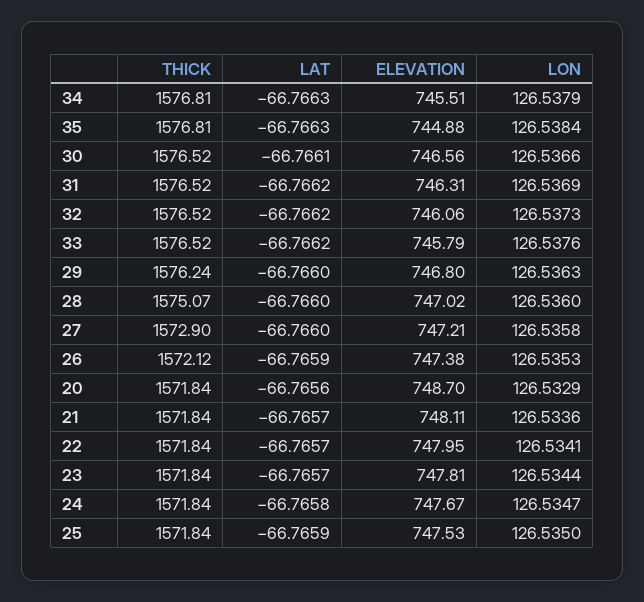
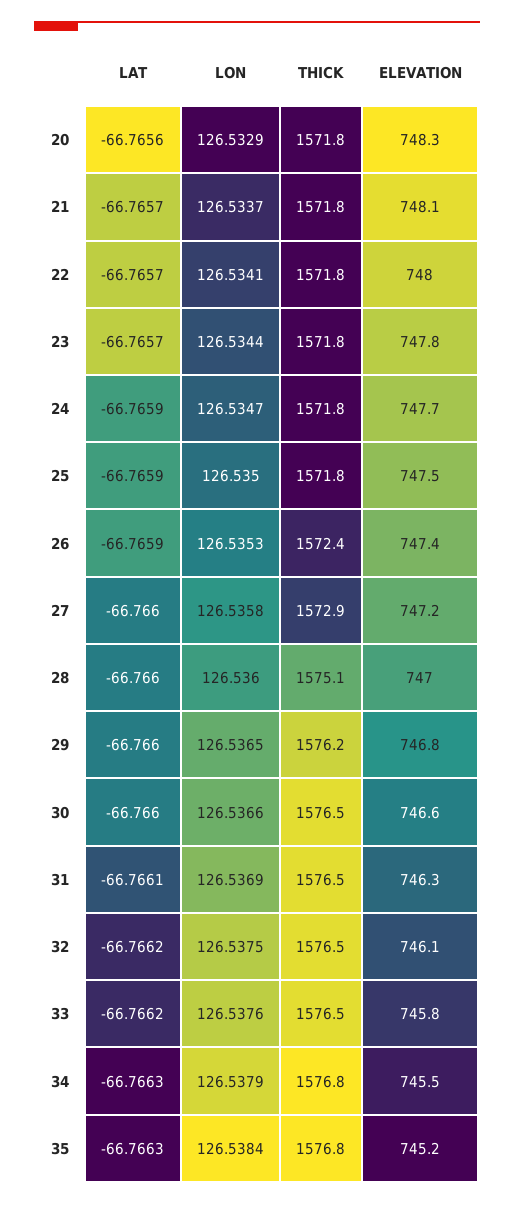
  {
    "THICK": {
      "34": 1576.81,
      "35": 1576.81,
      "30": 1576.52,
      "31": 1576.52,
      "32": 1576.52,
      "33": 1576.52,
      "29": 1576.24,
      "28": 1575.07,
      "27": 1572.9,
-     "26": 1572.12,
+     "26": 1572.4,
      "20": 1571.84,
      "21": 1571.84,
      "22": 1571.84,
      "23": 1571.84,
      "24": 1571.84,
      "25": 1571.84
    },
    "LAT": {
      "34": -66.7663,
      "35": -66.7663,
-     "30": -66.7661,
+     "30": -66.766,
-     "31": -66.7662,
+     "31": -66.7661,
      "32": -66.7662,
      "33": -66.7662,
      "29": -66.766,
      "28": -66.766,
      "27": -66.766,
      "26": -66.7659,
      "20": -66.7656,
      "21": -66.7657,
      "22": -66.7657,
      "23": -66.7657,
-     "24": -66.7658,
+     "24": -66.7659,
      "25": -66.7659
    },
    "ELEVATION": {
      "34": 745.51,
-     "35": 744.88,
+     "35": 745.2,
      "30": 746.56,
      "31": 746.31,
      "32": 746.06,
      "33": 745.79,
      "29": 746.8,
      "28": 747.02,
      "27": 747.21,
      "26": 747.38,
-     "20": 748.7,
+     "20": 748.3,
      "21": 748.11,
      "22": 747.95,
      "23": 747.81,
      "24": 747.67,
      "25": 747.53
    },
    "LON": {
      "34": 126.5379,
      "35": 126.5384,
      "30": 126.5366,
      "31": 126.5369,
-     "32": 126.5373,
+     "32": 126.5375,
      "33": 126.5376,
-     "29": 126.5363,
+     "29": 126.5365,
      "28": 126.536,
      "27": 126.5358,
      "26": 126.5353,
      "20": 126.5329,
-     "21": 126.5336,
+     "21": 126.5337,
      "22": 126.5341,
      "23": 126.5344,
      "24": 126.5347,
      "25": 126.535
    }
  }

